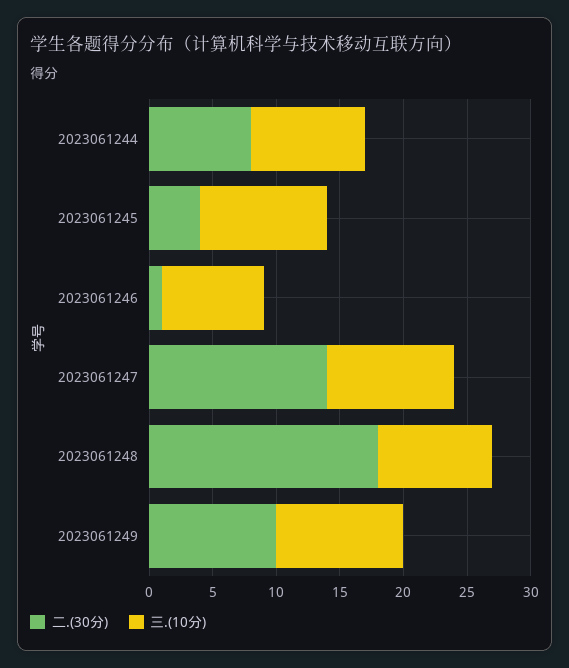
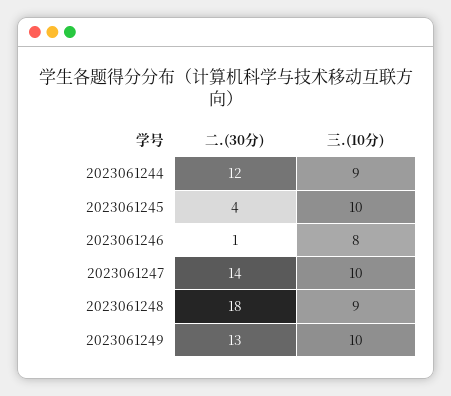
  {
    "二.(30分)": {
-     "2023061244": 8,
+     "2023061244": 12,
      "2023061245": 4,
      "2023061246": 1,
      "2023061247": 14,
      "2023061248": 18,
-     "2023061249": 10
+     "2023061249": 13
    },
    "三.(10分)": {
      "2023061244": 9,
      "2023061245": 10,
      "2023061246": 8,
      "2023061247": 10,
      "2023061248": 9,
      "2023061249": 10
    }
  }

